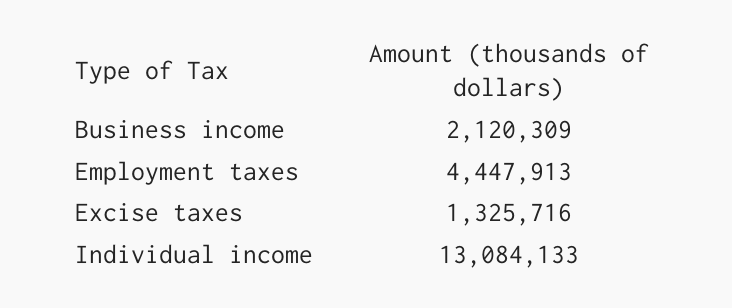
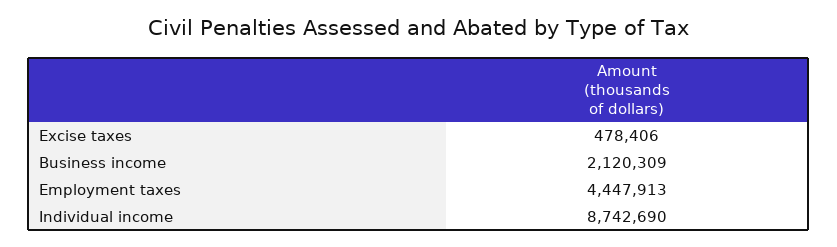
  {
    "Business income": 2120309,
    "Employment taxes": 4447913,
-   "Excise taxes": 1325716,
+   "Excise taxes": 478406,
-   "Individual income": 13084133
+   "Individual income": 8742690
  }

